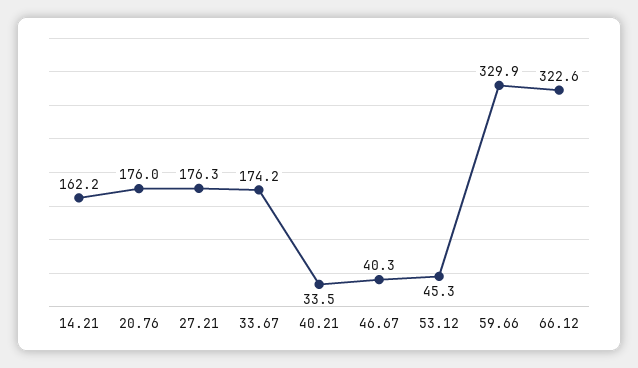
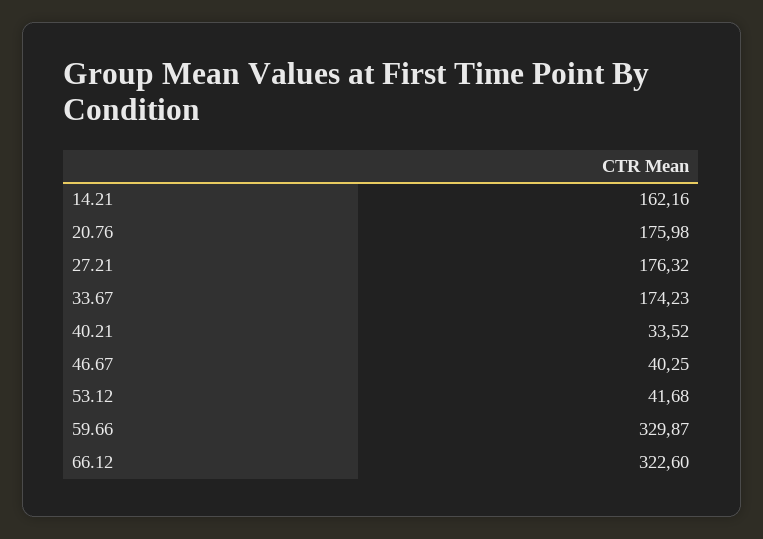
  {
    "14.21": 162.16,
    "20.76": 175.98,
    "27.21": 176.32,
    "33.67": 174.23,
    "40.21": 33.52,
    "46.67": 40.25,
-   "53.12": 45.3,
+   "53.12": 41.68,
    "59.66": 329.87,
    "66.12": 322.6
  }

